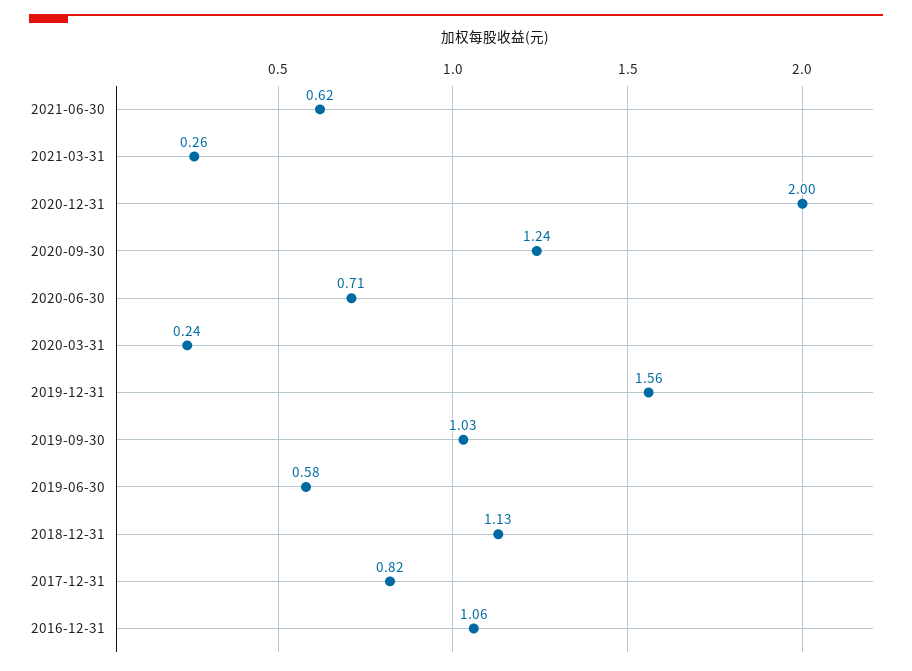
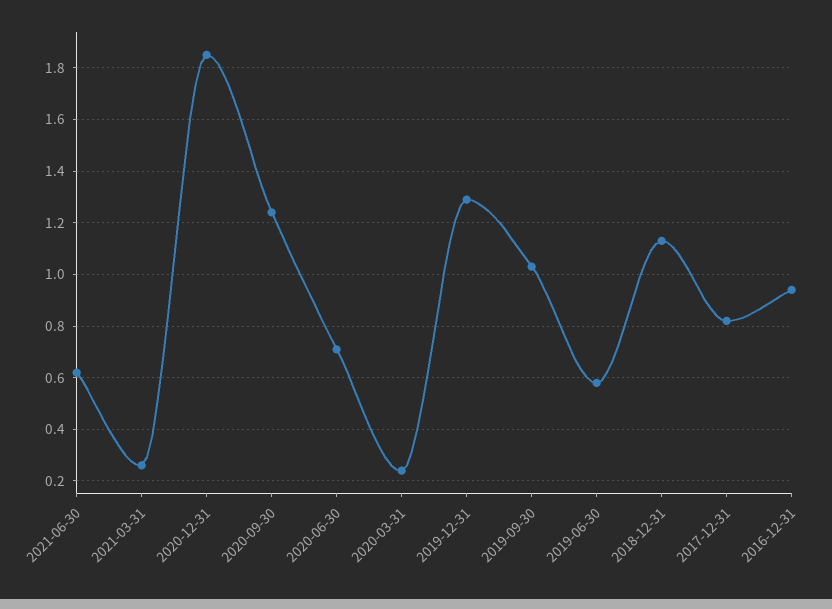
  {
    "2021-06-30": 0.62,
    "2021-03-31": 0.26,
-   "2020-12-31": 2,
+   "2020-12-31": 1.85,
    "2020-09-30": 1.24,
    "2020-06-30": 0.71,
    "2020-03-31": 0.24,
-   "2019-12-31": 1.56,
+   "2019-12-31": 1.3,
    "2019-09-30": 1.03,
    "2019-06-30": 0.58,
    "2018-12-31": 1.13,
    "2017-12-31": 0.82,
-   "2016-12-31": 1.06
+   "2016-12-31": 0.95
  }

